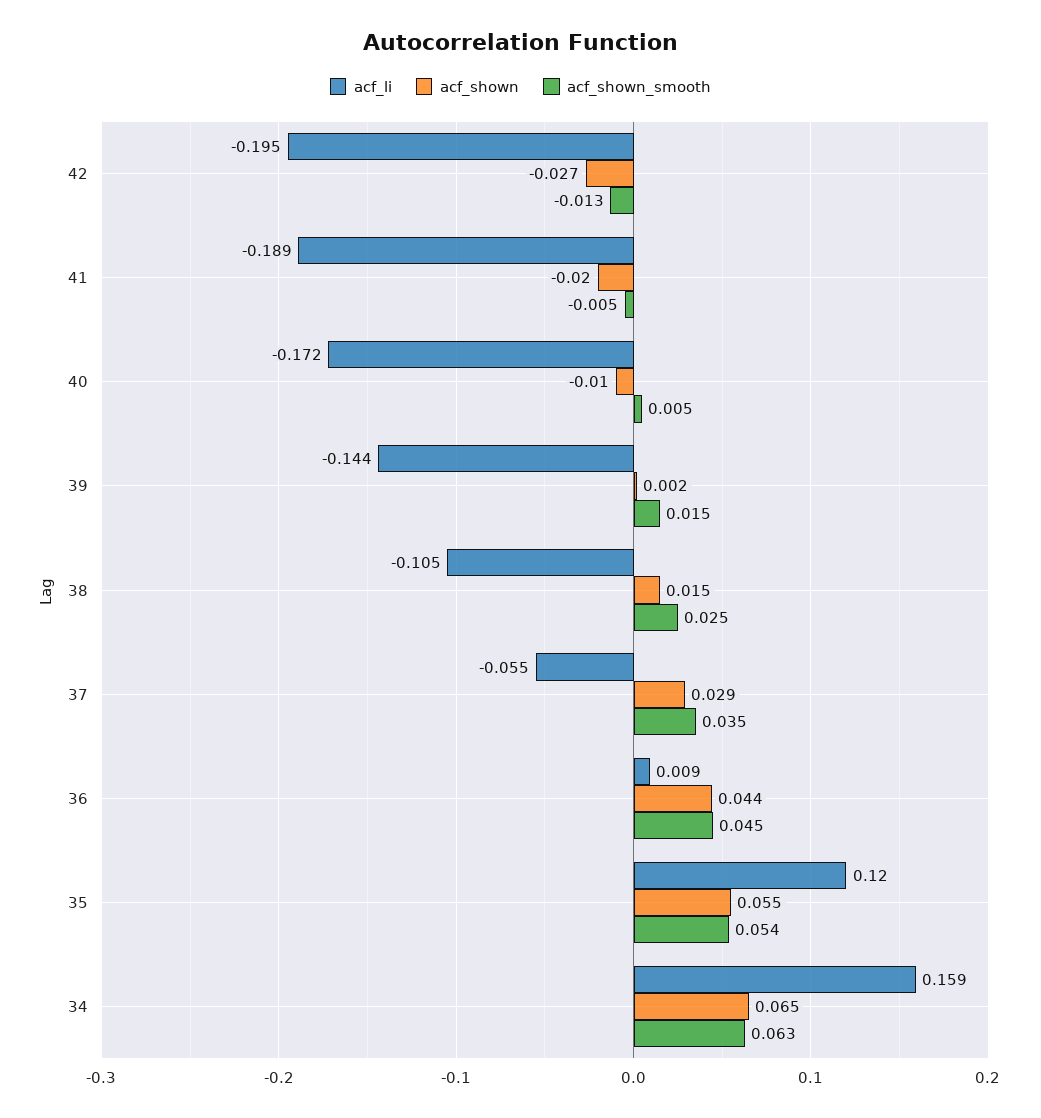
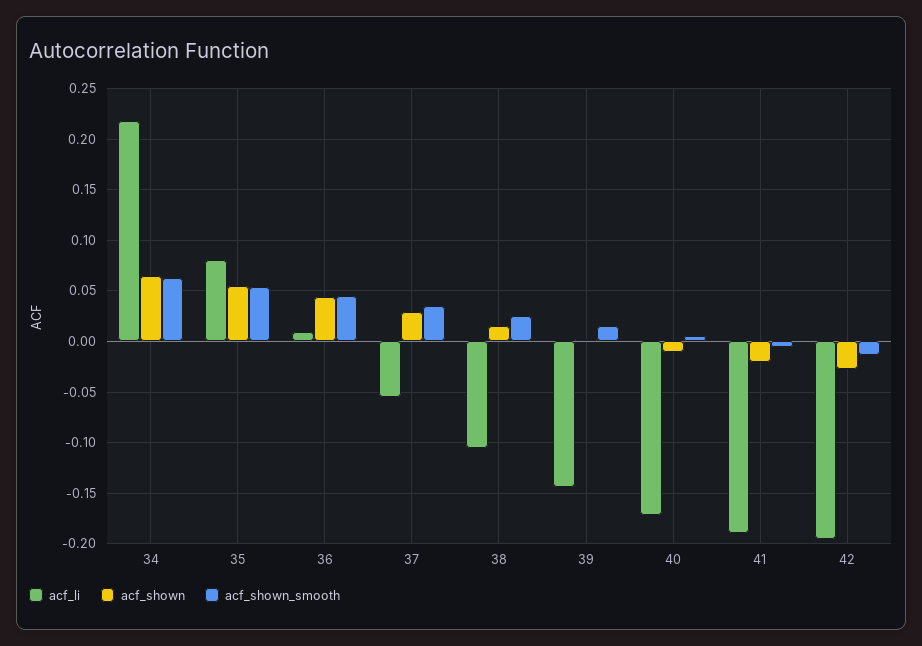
  {
    "acf_li": {
      "42": -0.195,
      "41": -0.189,
      "40": -0.172,
      "39": -0.144,
      "38": -0.105,
      "37": -0.055,
      "36": 0.009,
-     "35": 0.12,
+     "35": 0.08,
-     "34": 0.159
+     "34": 0.22
    },
    "acf_shown": {
      "42": -0.027,
      "41": -0.02,
      "40": -0.01,
      "39": 0.002,
      "38": 0.015,
      "37": 0.029,
      "36": 0.044,
      "35": 0.055,
      "34": 0.065
    },
    "acf_shown_smooth": {
      "42": -0.013,
      "41": -0.005,
      "40": 0.005,
      "39": 0.015,
      "38": 0.025,
      "37": 0.035,
      "36": 0.045,
      "35": 0.054,
      "34": 0.063
    }
  }

